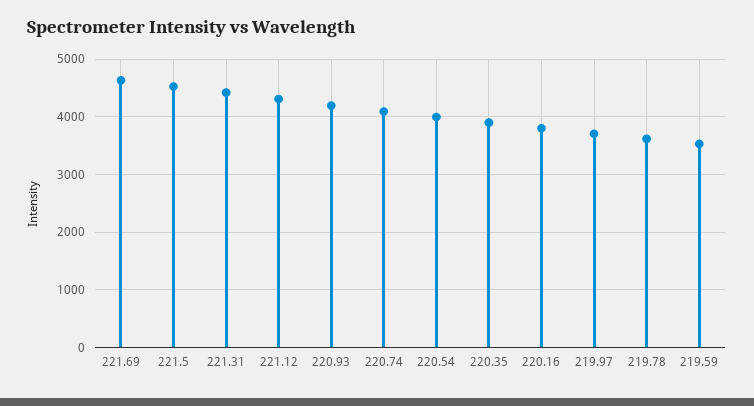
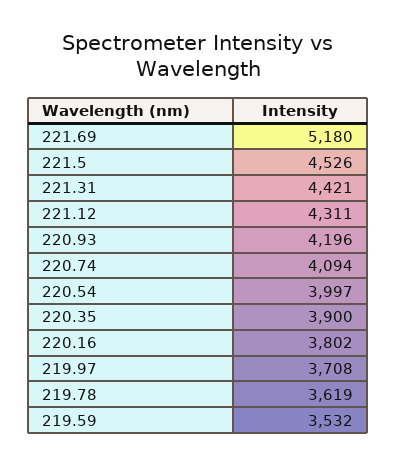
  {
-   "221.69": 4600,
+   "221.69": 5180,
    "221.5": 4526,
    "221.31": 4421,
    "221.12": 4311,
    "220.93": 4196,
    "220.74": 4094,
    "220.54": 3997,
    "220.35": 3900,
    "220.16": 3802,
    "219.97": 3708,
    "219.78": 3619,
    "219.59": 3532
  }

